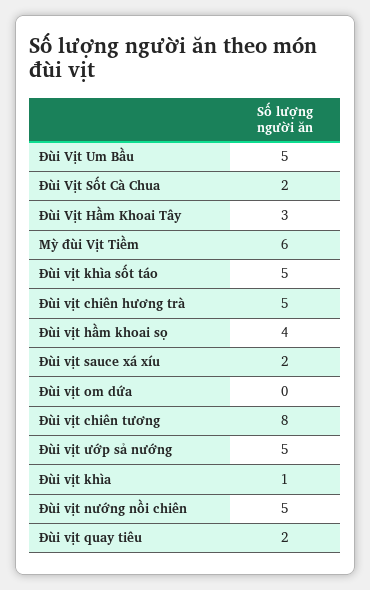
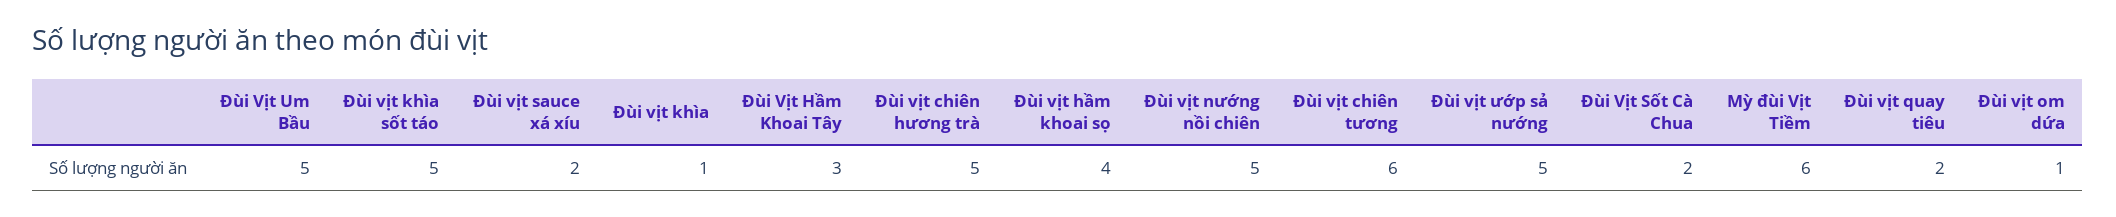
  {
    "Đùi Vịt Um Bầu": 5,
    "Đùi Vịt Sốt Cà Chua": 2,
    "Đùi Vịt Hầm Khoai Tây": 3,
    "Mỳ đùi Vịt Tiềm": 6,
    "Đùi vịt khìa sốt táo": 5,
    "Đùi vịt chiên hương trà": 5,
    "Đùi vịt hầm khoai sọ": 4,
    "Đùi vịt sauce xá xíu": 2,
-   "Đùi vịt om dứa": 0,
+   "Đùi vịt om dứa": 1,
-   "Đùi vịt chiên tương": 8,
+   "Đùi vịt chiên tương": 6,
    "Đùi vịt ướp sả nướng": 5,
    "Đùi vịt khìa": 1,
    "Đùi vịt nướng nồi chiên": 5,
    "Đùi vịt quay tiêu": 2
  }

